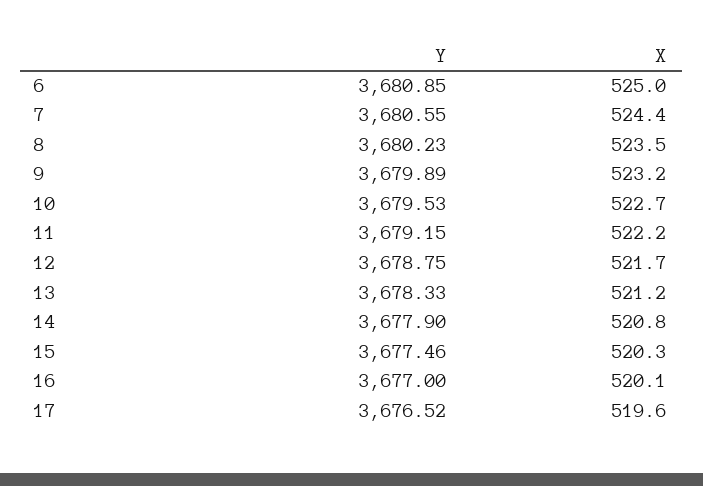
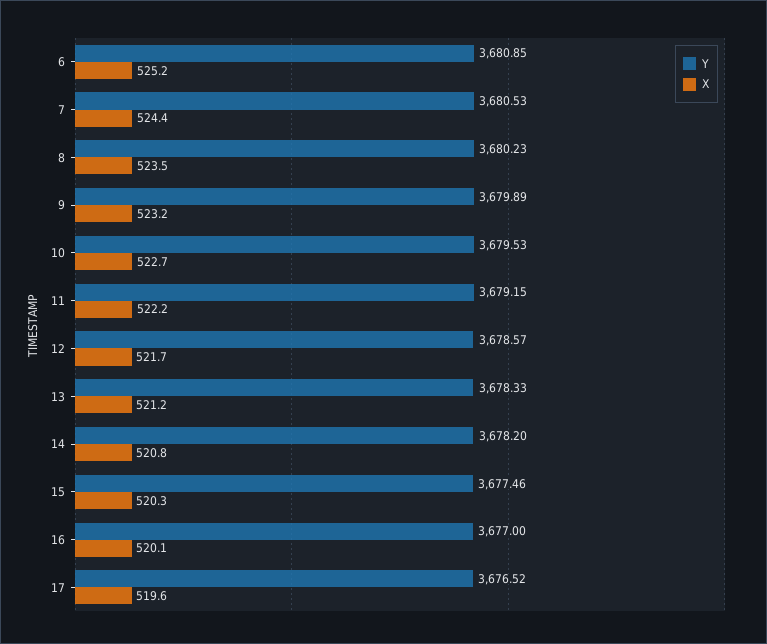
  {
    "Y": {
      "6": 3680.85,
-     "7": 3680.55,
+     "7": 3680.53,
      "8": 3680.23,
      "9": 3679.89,
      "10": 3679.53,
      "11": 3679.15,
-     "12": 3678.75,
+     "12": 3678.57,
      "13": 3678.33,
-     "14": 3677.9,
+     "14": 3678.2,
      "15": 3677.46,
      "16": 3677,
      "17": 3676.52
    },
    "X": {
-     "6": 525,
+     "6": 525.2,
      "7": 524.4,
      "8": 523.5,
      "9": 523.2,
      "10": 522.7,
      "11": 522.2,
      "12": 521.7,
      "13": 521.2,
      "14": 520.8,
      "15": 520.3,
      "16": 520.1,
      "17": 519.6
    }
  }

